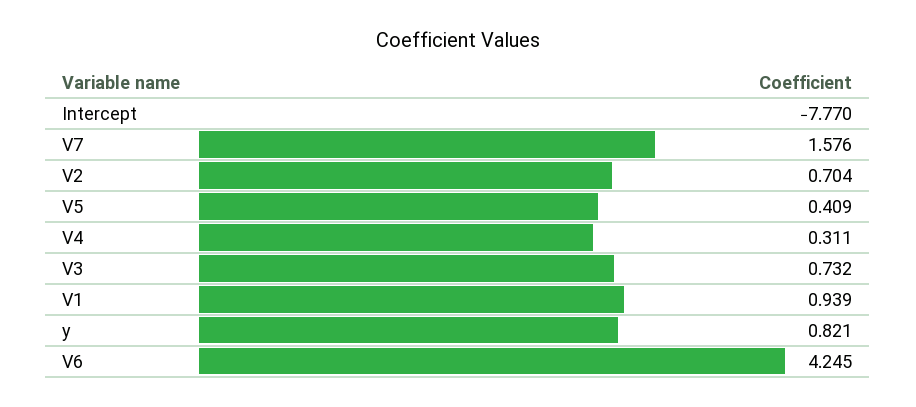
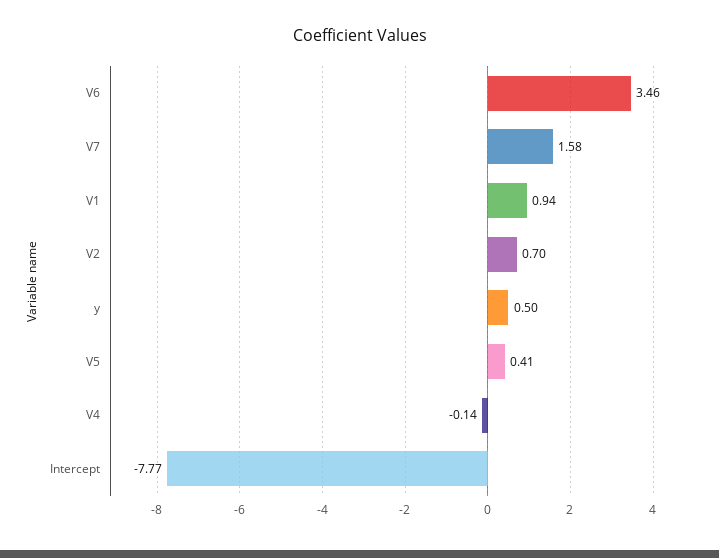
  {
    "Intercept": -7.77,
    "V7": 1.576,
    "V2": 0.704,
    "V5": 0.409,
-   "V4": 0.311,
+   "V4": -0.14,
-   "V3": 0.732,
    "V1": 0.939,
-   "y": 0.821,
+   "y": 0.5,
-   "V6": 4.245
+   "V6": 3.46
  }

